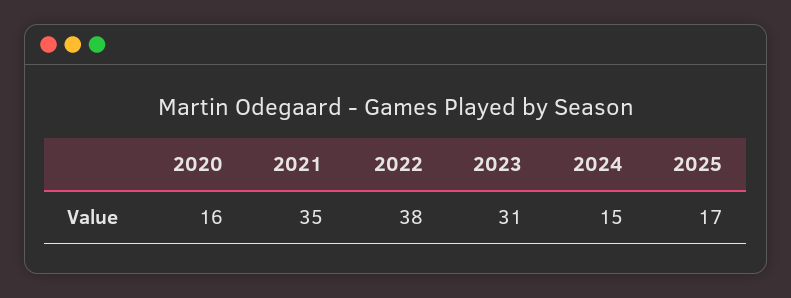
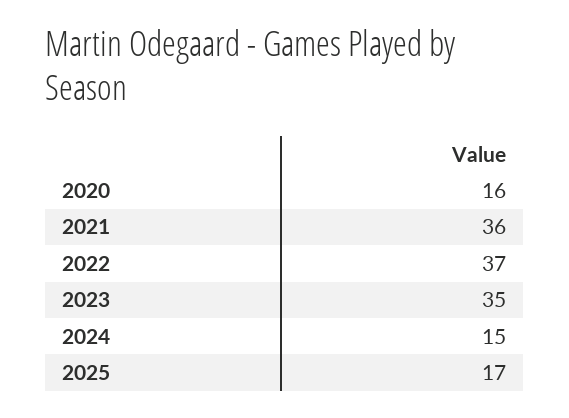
  {
    "2020": 16,
-   "2021": 35,
+   "2021": 36,
-   "2022": 38,
+   "2022": 37,
-   "2023": 31,
+   "2023": 35,
    "2024": 15,
    "2025": 17
  }

